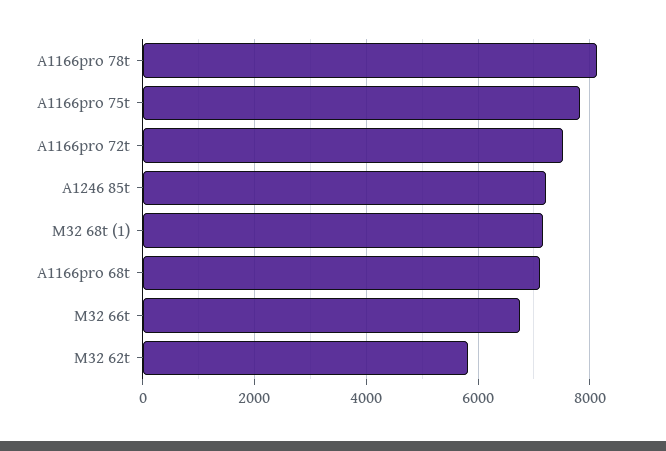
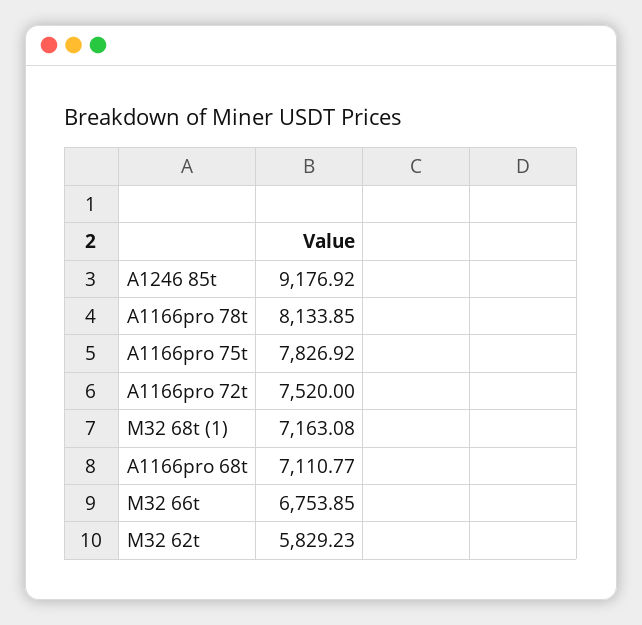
  {
    "A1166pro 78t": 8133.85,
    "A1166pro 75t": 7826.92,
    "A1166pro 72t": 7520,
-   "A1246 85t": 7200,
+   "A1246 85t": 9176.92,
    "M32 68t (1)": 7163.08,
    "A1166pro 68t": 7110.77,
    "M32 66t": 6753.85,
    "M32 62t": 5829.23
  }

